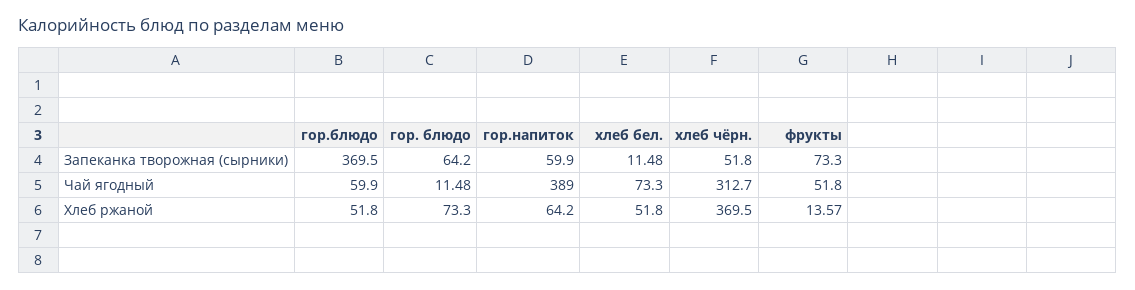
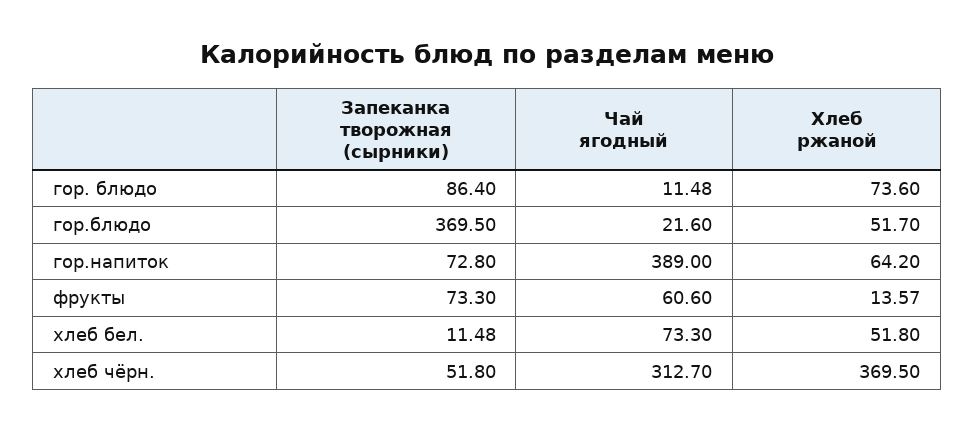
  {
    "гор.блюдо": {
      "Запеканка творожная (сырники)": 369.5,
-     "Чай ягодный": 59.9,
+     "Чай ягодный": 21.6,
-     "Хлеб ржаной": 51.8
+     "Хлеб ржаной": 51.7
    },
    "гор. блюдо": {
-     "Запеканка творожная (сырники)": 64.2,
+     "Запеканка творожная (сырники)": 86.4,
      "Чай ягодный": 11.48,
-     "Хлеб ржаной": 73.3
+     "Хлеб ржаной": 73.6
    },
    "гор.напиток": {
-     "Запеканка творожная (сырники)": 59.9,
+     "Запеканка творожная (сырники)": 72.8,
      "Чай ягодный": 389,
      "Хлеб ржаной": 64.2
    },
    "хлеб бел.": {
      "Запеканка творожная (сырники)": 11.48,
      "Чай ягодный": 73.3,
      "Хлеб ржаной": 51.8
    },
    "хлеб чёрн.": {
      "Запеканка творожная (сырники)": 51.8,
      "Чай ягодный": 312.7,
      "Хлеб ржаной": 369.5
    },
    "фрукты": {
      "Запеканка творожная (сырники)": 73.3,
-     "Чай ягодный": 51.8,
+     "Чай ягодный": 60.6,
      "Хлеб ржаной": 13.57
    }
  }

